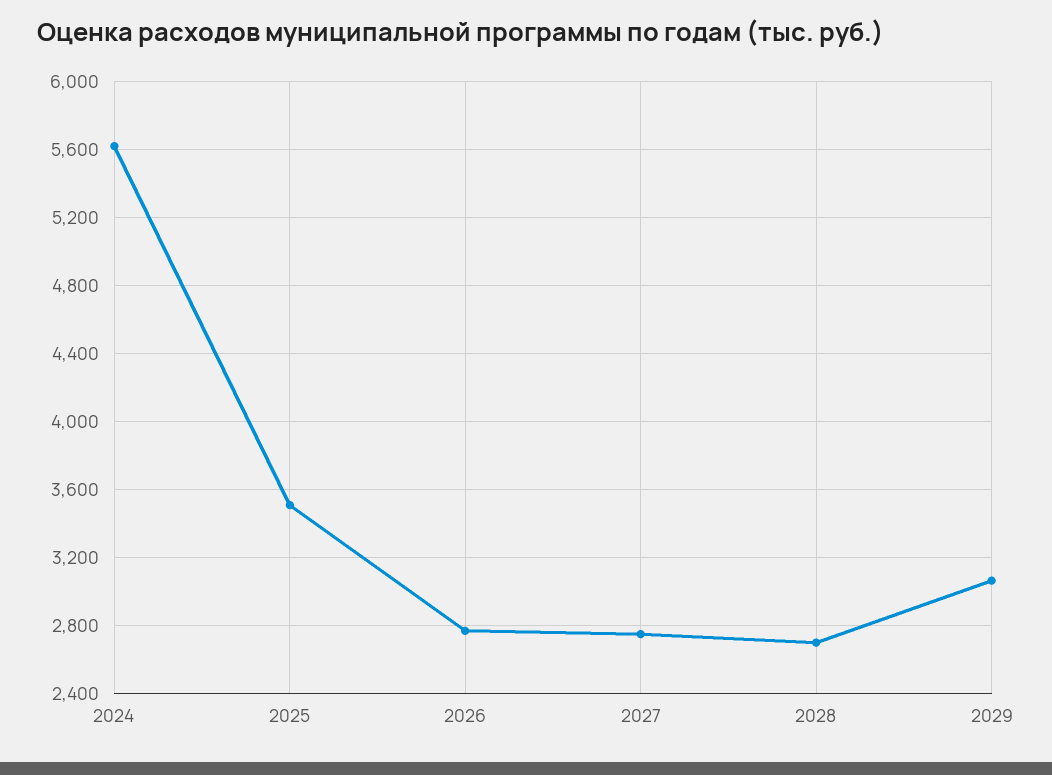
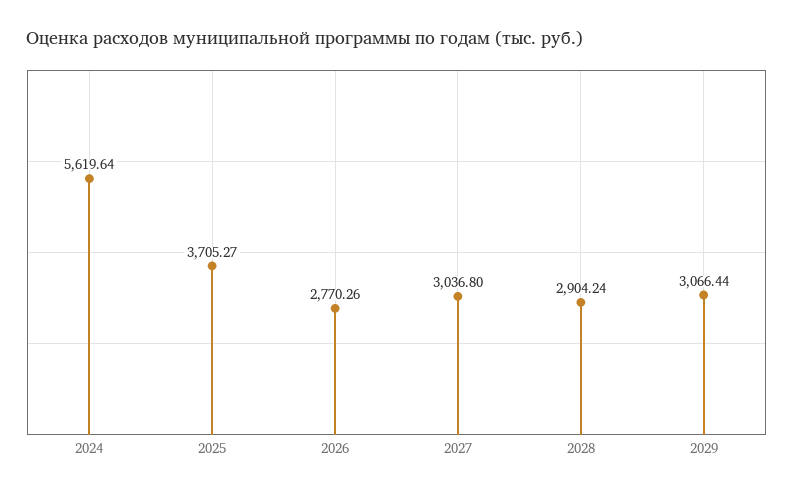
  {
    "2024": 5619.64,
-   "2025": 3500,
+   "2025": 3705.27,
    "2026": 2770.26,
-   "2027": 2750,
+   "2027": 3036.8,
-   "2028": 2700,
+   "2028": 2904.24,
    "2029": 3066.44
  }

